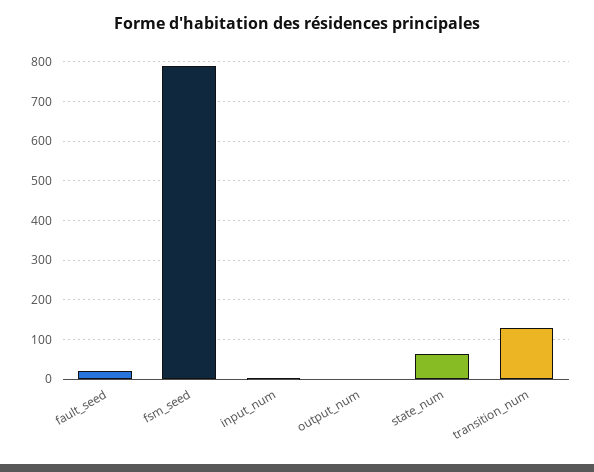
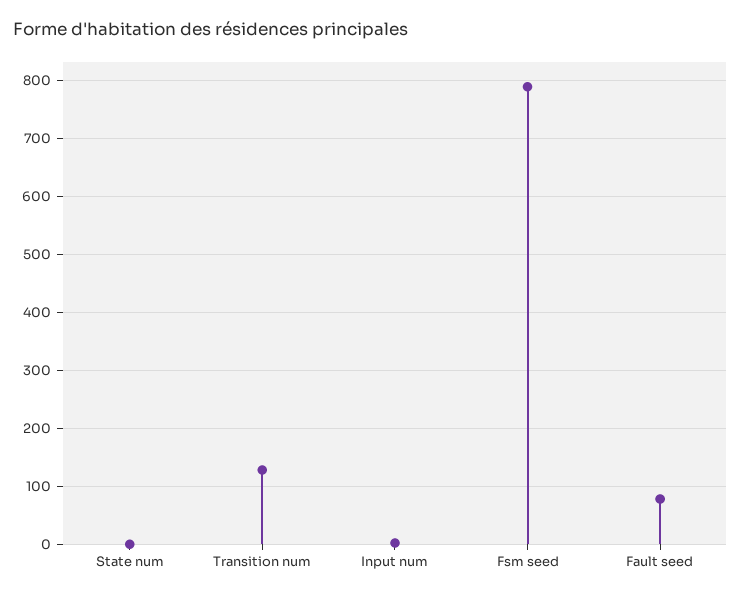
  {
-   "fault_seed": 20,
+   "fault_seed": 80,
    "fsm_seed": 780,
    "input_num": 0,
-   "output_num": 0,
-   "state_num": 60,
+   "state_num": 0,
    "transition_num": 120
  }

